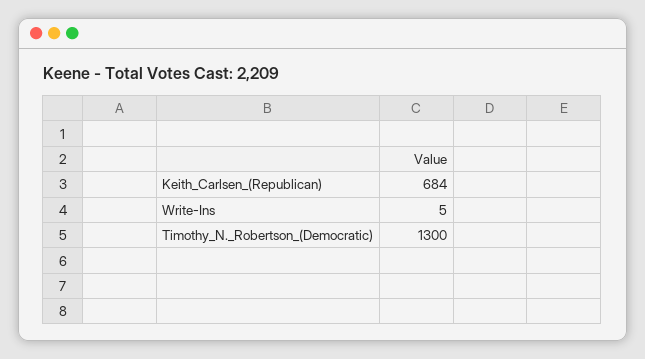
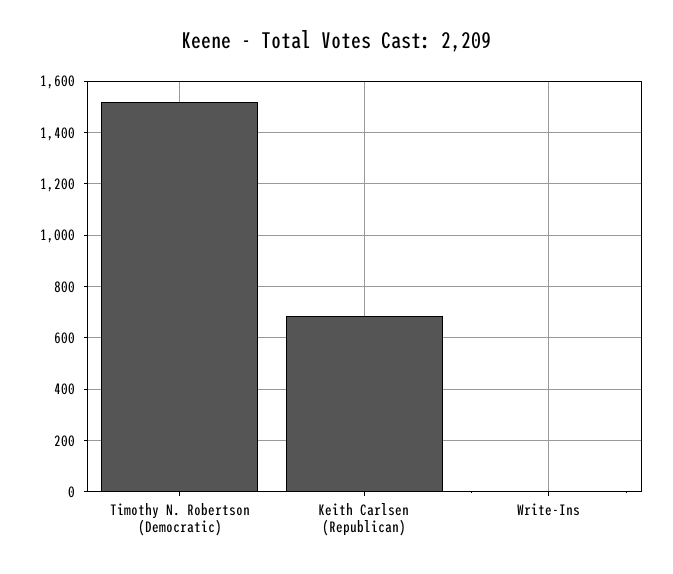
  {
    "Keith_Carlsen_(Republican)": 684,
    "Write-Ins": 5,
-   "Timothy_N._Robertson_(Democratic)": 1300
+   "Timothy_N._Robertson_(Democratic)": 1525
  }

